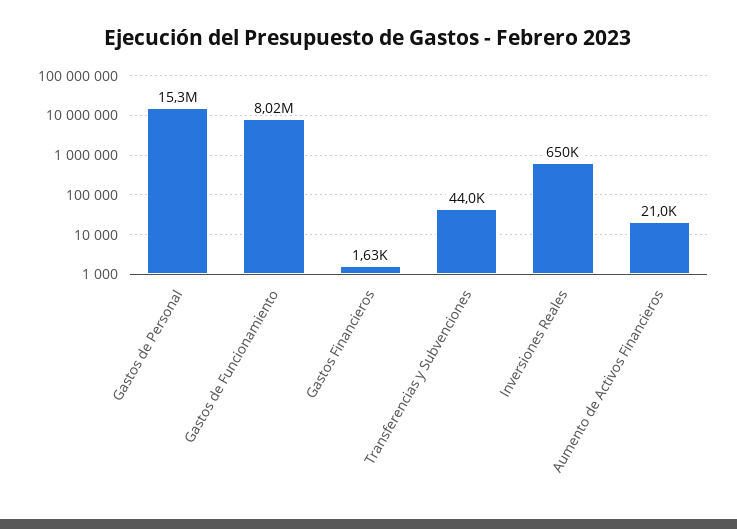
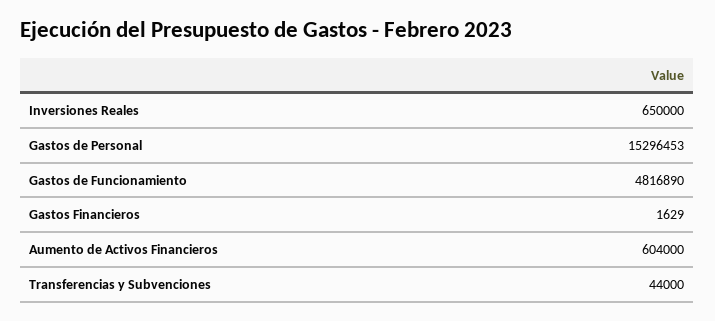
  {
    "Gastos de Personal": 15296453,
-   "Gastos de Funcionamiento": 8020000,
+   "Gastos de Funcionamiento": 4816890,
    "Gastos Financieros": 1629,
    "Transferencias y Subvenciones": 44000,
    "Inversiones Reales": 650000,
-   "Aumento de Activos Financieros": 21000
+   "Aumento de Activos Financieros": 604000
  }

